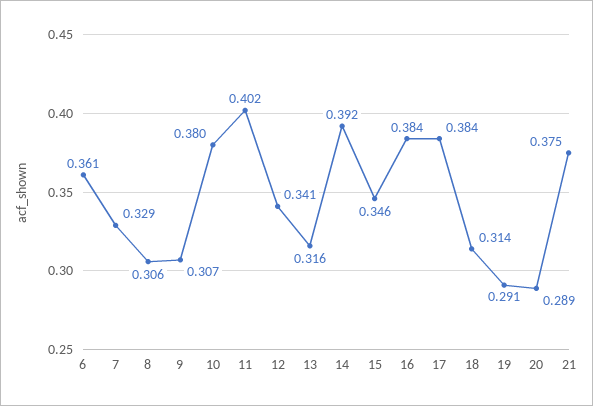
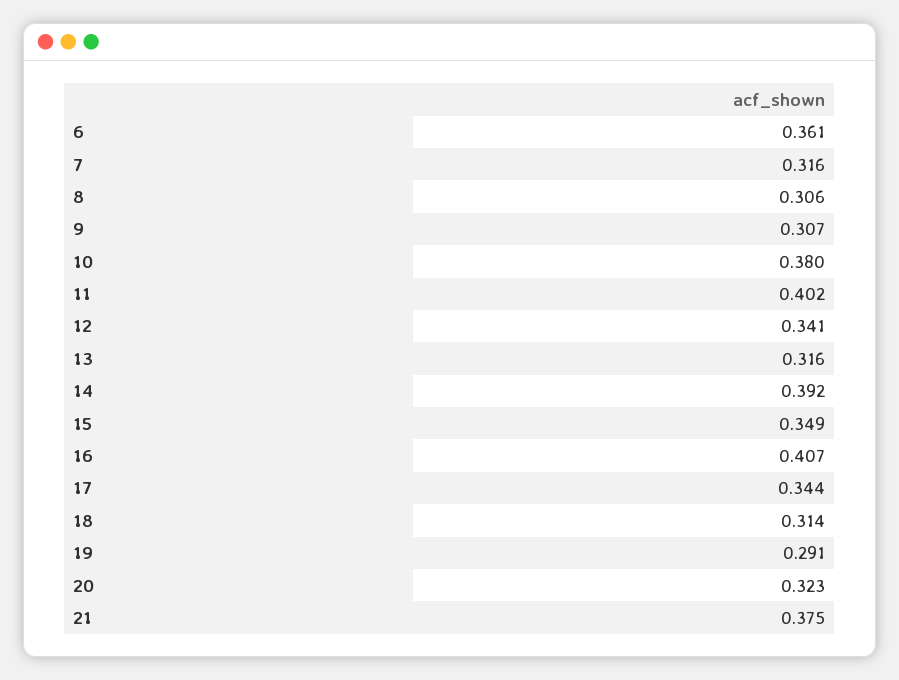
  {
    "6": 0.361,
-   "7": 0.329,
+   "7": 0.316,
    "8": 0.306,
    "9": 0.307,
    "10": 0.38,
    "11": 0.402,
    "12": 0.341,
    "13": 0.316,
    "14": 0.392,
-   "15": 0.346,
+   "15": 0.349,
-   "16": 0.384,
+   "16": 0.407,
-   "17": 0.384,
+   "17": 0.344,
    "18": 0.314,
    "19": 0.291,
-   "20": 0.289,
+   "20": 0.323,
    "21": 0.375
  }

